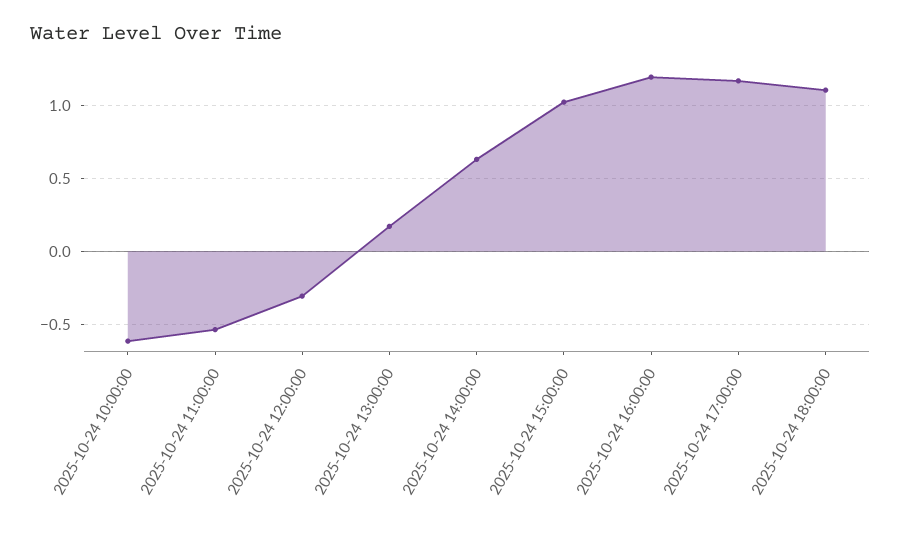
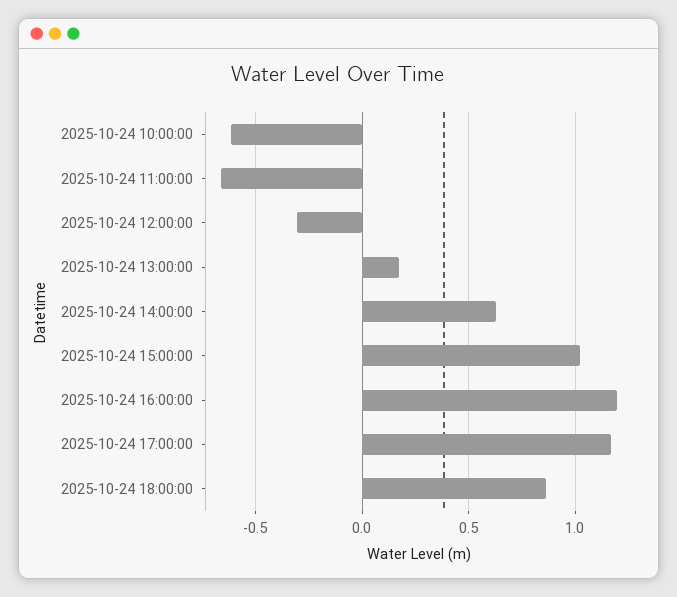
  {
    "2025-10-24 10:00:00": -0.6,
-   "2025-10-24 11:00:00": -0.55,
+   "2025-10-24 11:00:00": -0.65,
    "2025-10-24 12:00:00": -0.3,
    "2025-10-24 13:00:00": 0.15,
    "2025-10-24 14:00:00": 0.65,
    "2025-10-24 15:00:00": 1,
    "2025-10-24 16:00:00": 1.2,
    "2025-10-24 17:00:00": 1.15,
-   "2025-10-24 18:00:00": 1.1
+   "2025-10-24 18:00:00": 0.85
  }

